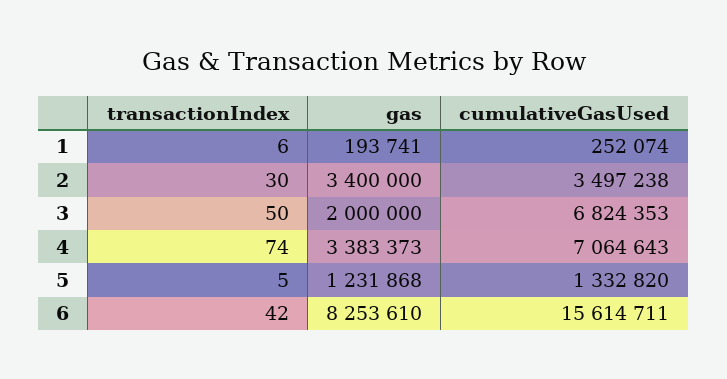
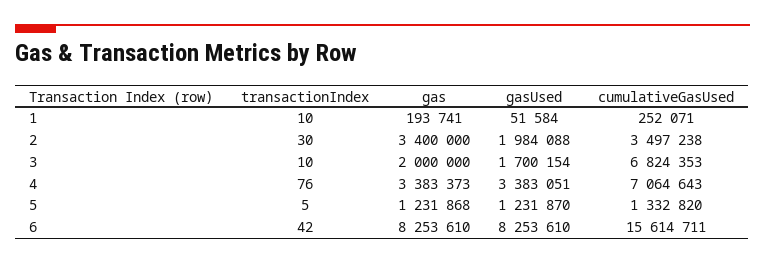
  {
    "transactionIndex": {
-     "1": 6,
+     "1": 10,
      "2": 30,
-     "3": 50,
+     "3": 10,
-     "4": 74,
+     "4": 76,
      "5": 5,
      "6": 42
    },
    "gas": {
      "1": 193741,
      "2": 3400000,
      "3": 2000000,
      "4": 3383373,
      "5": 1231868,
      "6": 8253610
    },
    "cumulativeGasUsed": {
-     "1": 252074,
+     "1": 252071,
      "2": 3497238,
      "3": 6824353,
      "4": 7064643,
      "5": 1332820,
      "6": 15614711
-   }
+   },
+   "gasUsed": {
+     "1": 51584,
+     "2": 1984088,
+     "3": 1700154,
+     "4": 3383051,
+     "5": 1231870,
+     "6": 8253610
+   }
  }

